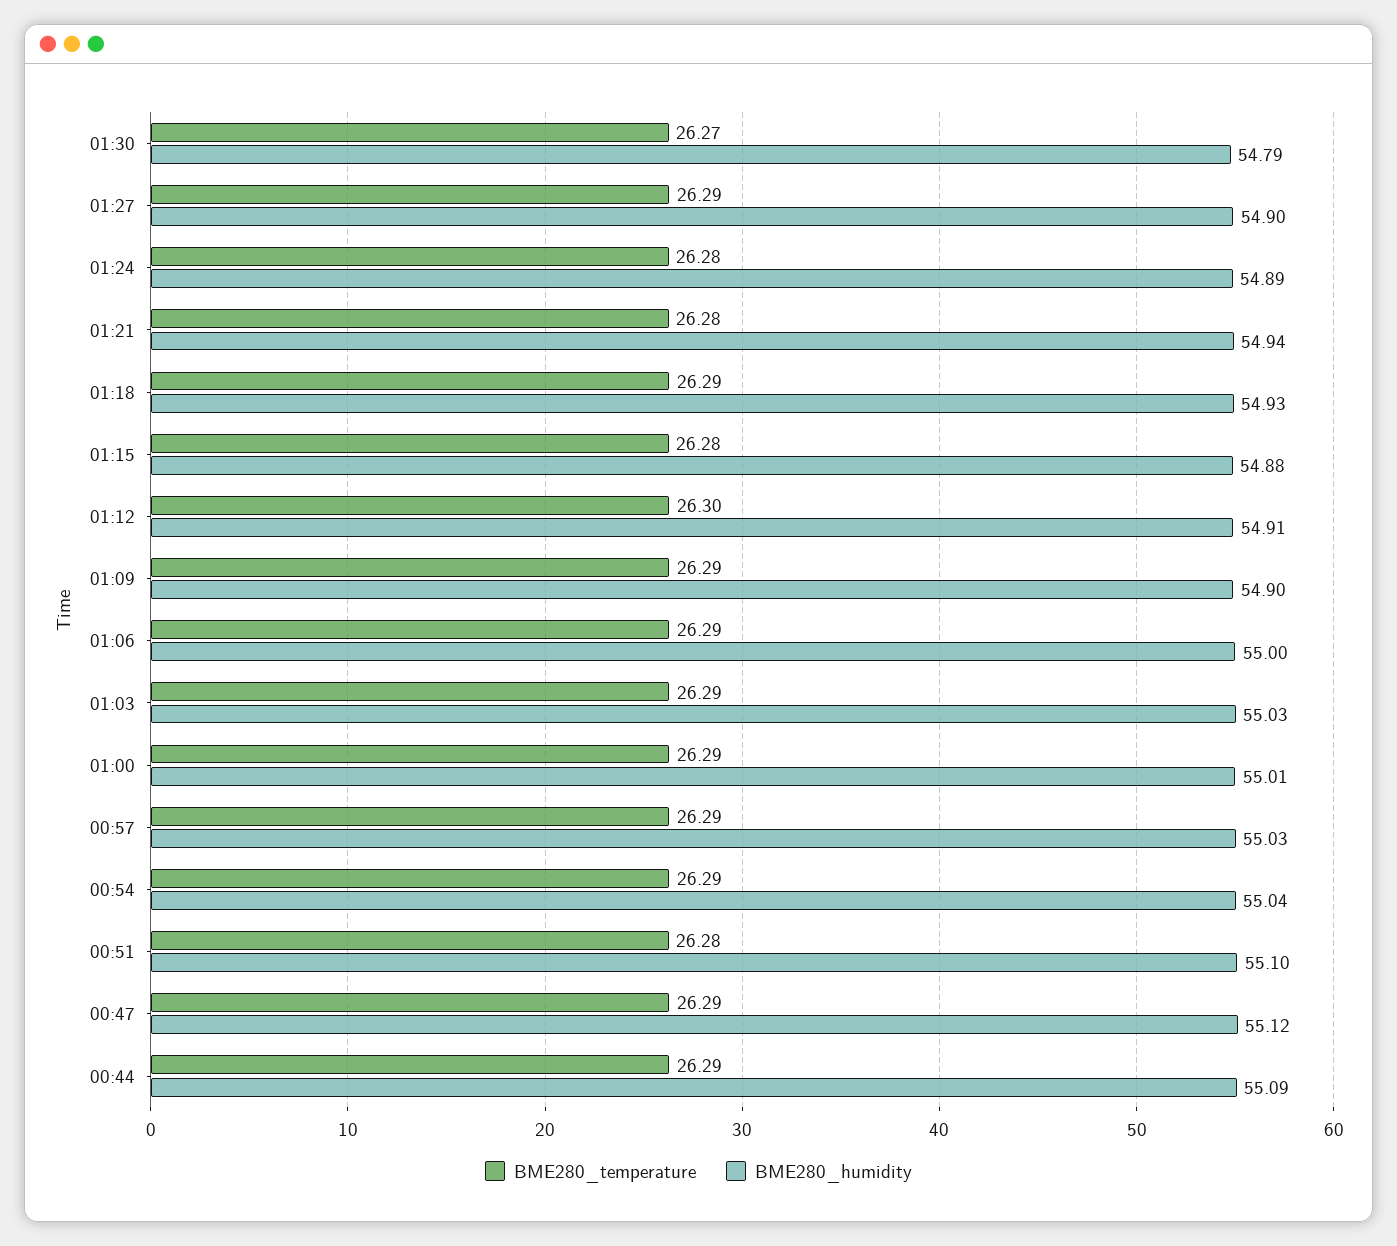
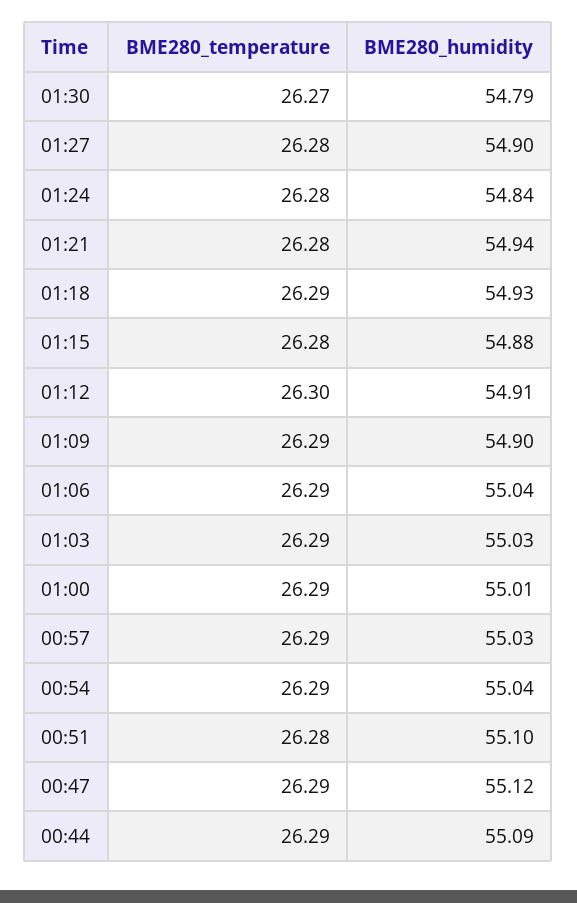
  {
    "BME280_temperature": {
      "01:30": 26.27,
-     "01:27": 26.29,
+     "01:27": 26.28,
      "01:24": 26.28,
      "01:21": 26.28,
      "01:18": 26.29,
      "01:15": 26.28,
      "01:12": 26.3,
      "01:09": 26.29,
      "01:06": 26.29,
      "01:03": 26.29,
      "01:00": 26.29,
      "00:57": 26.29,
      "00:54": 26.29,
      "00:51": 26.28,
      "00:47": 26.29,
      "00:44": 26.29
    },
    "BME280_humidity": {
      "01:30": 54.79,
      "01:27": 54.9,
-     "01:24": 54.89,
+     "01:24": 54.84,
      "01:21": 54.94,
      "01:18": 54.93,
      "01:15": 54.88,
      "01:12": 54.91,
      "01:09": 54.9,
-     "01:06": 55,
+     "01:06": 55.04,
      "01:03": 55.03,
      "01:00": 55.01,
      "00:57": 55.03,
      "00:54": 55.04,
      "00:51": 55.1,
      "00:47": 55.12,
      "00:44": 55.09
    }
  }

